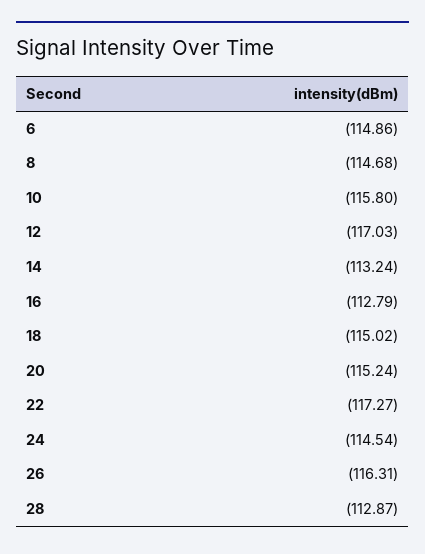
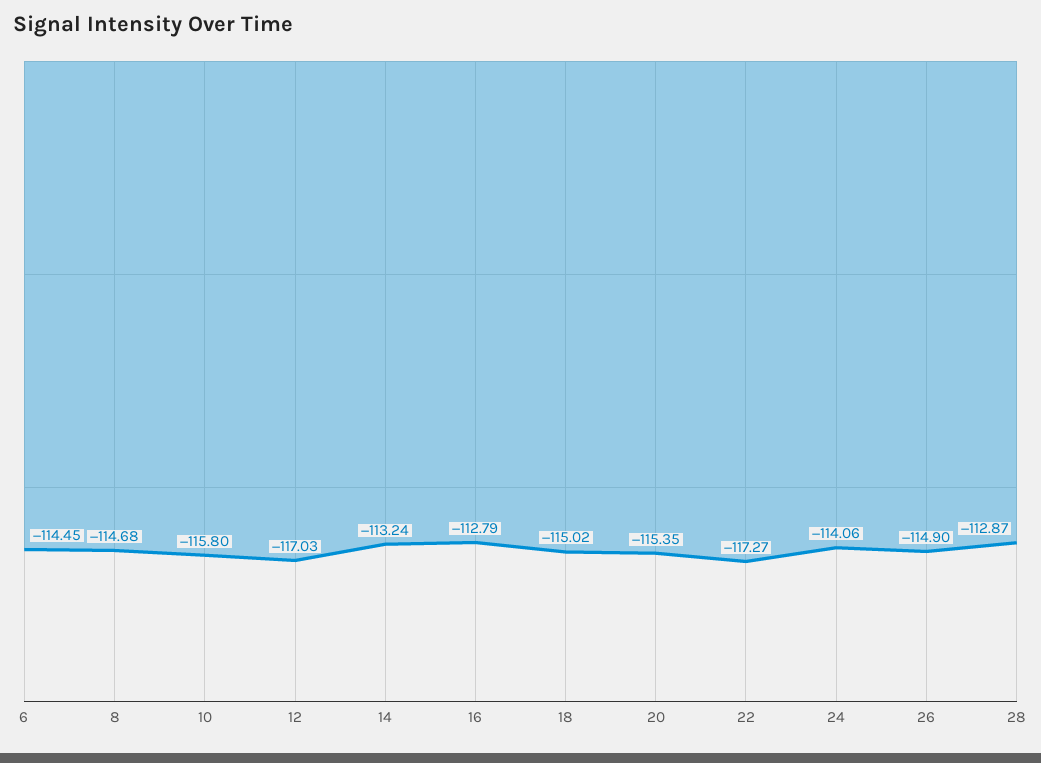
  {
-   "6": -114.86,
+   "6": -114.45,
    "8": -114.68,
    "10": -115.8,
    "12": -117.03,
    "14": -113.24,
    "16": -112.79,
    "18": -115.02,
-   "20": -115.24,
+   "20": -115.35,
    "22": -117.27,
-   "24": -114.54,
+   "24": -114.06,
-   "26": -116.31,
+   "26": -114.9,
    "28": -112.87
  }

